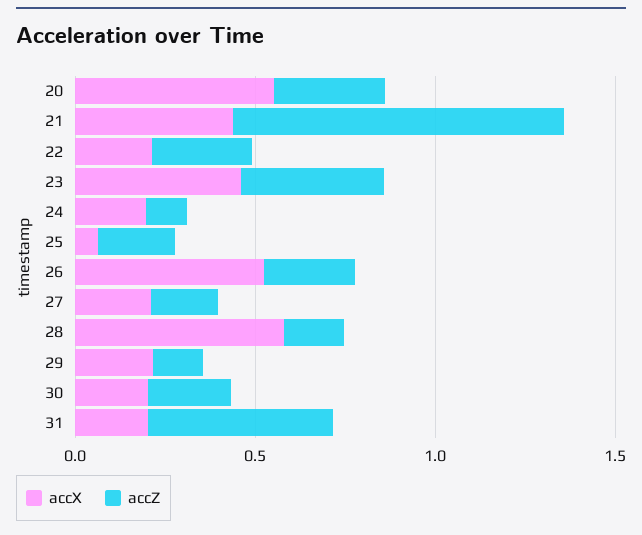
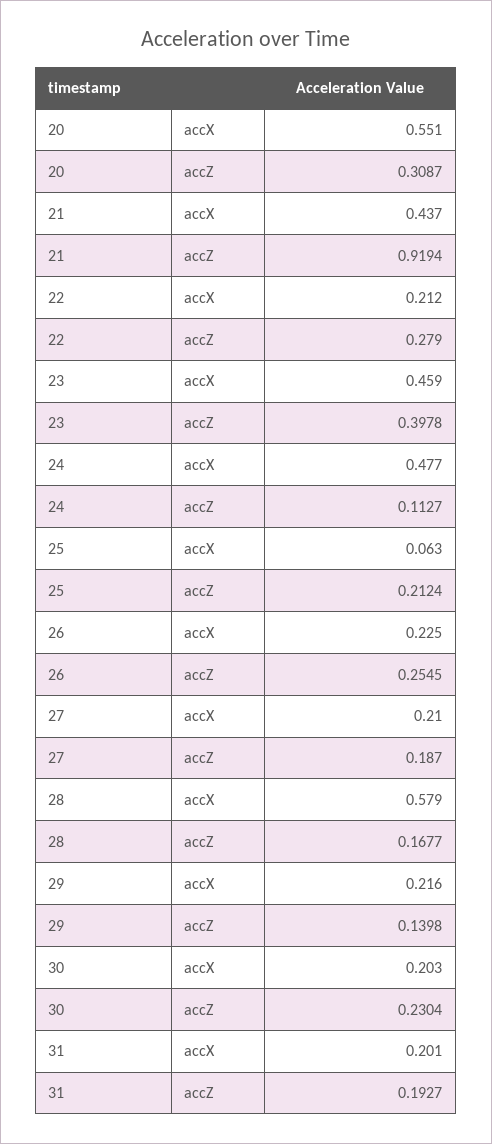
  {
    "accX": {
      "20": 0.551,
      "21": 0.437,
      "22": 0.212,
      "23": 0.459,
-     "24": 0.2,
+     "24": 0.477,
      "25": 0.063,
-     "26": 0.5,
+     "26": 0.225,
      "27": 0.21,
      "28": 0.579,
      "29": 0.216,
      "30": 0.203,
      "31": 0.201
    },
    "accZ": {
      "20": 0.3087,
      "21": 0.9194,
      "22": 0.279,
      "23": 0.3978,
      "24": 0.1127,
      "25": 0.2124,
      "26": 0.2545,
      "27": 0.187,
      "28": 0.1677,
      "29": 0.1398,
      "30": 0.2304,
-     "31": 0.5
+     "31": 0.1927
    }
  }

